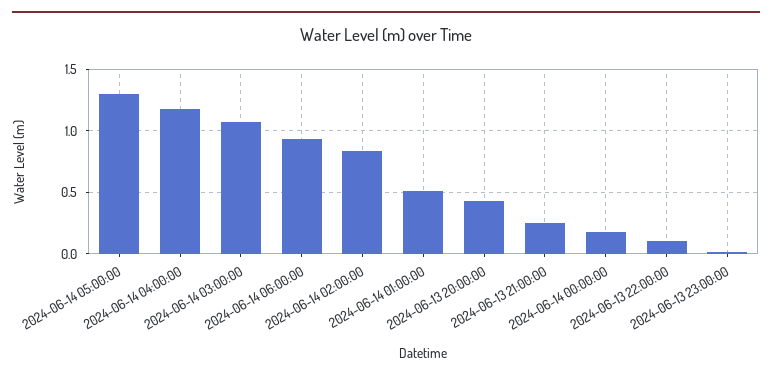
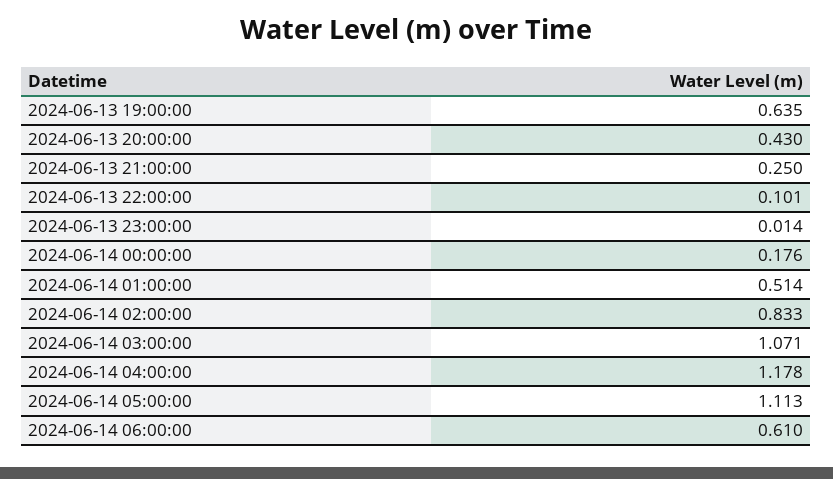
  {
-   "2024-06-14 05:00:00": 1.3,
+   "2024-06-14 05:00:00": 1.113,
    "2024-06-14 04:00:00": 1.178,
    "2024-06-14 03:00:00": 1.071,
-   "2024-06-14 06:00:00": 0.95,
+   "2024-06-14 06:00:00": 0.61,
    "2024-06-14 02:00:00": 0.833,
    "2024-06-14 01:00:00": 0.514,
    "2024-06-13 20:00:00": 0.43,
    "2024-06-13 21:00:00": 0.25,
    "2024-06-14 00:00:00": 0.176,
    "2024-06-13 22:00:00": 0.101,
-   "2024-06-13 23:00:00": 0.014
+   "2024-06-13 23:00:00": 0.014,
+   "2024-06-13 19:00:00": 0.635
  }

